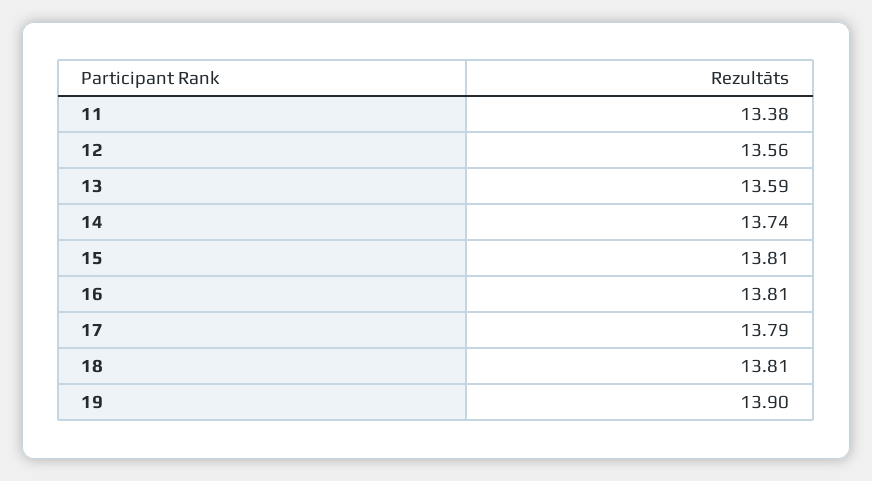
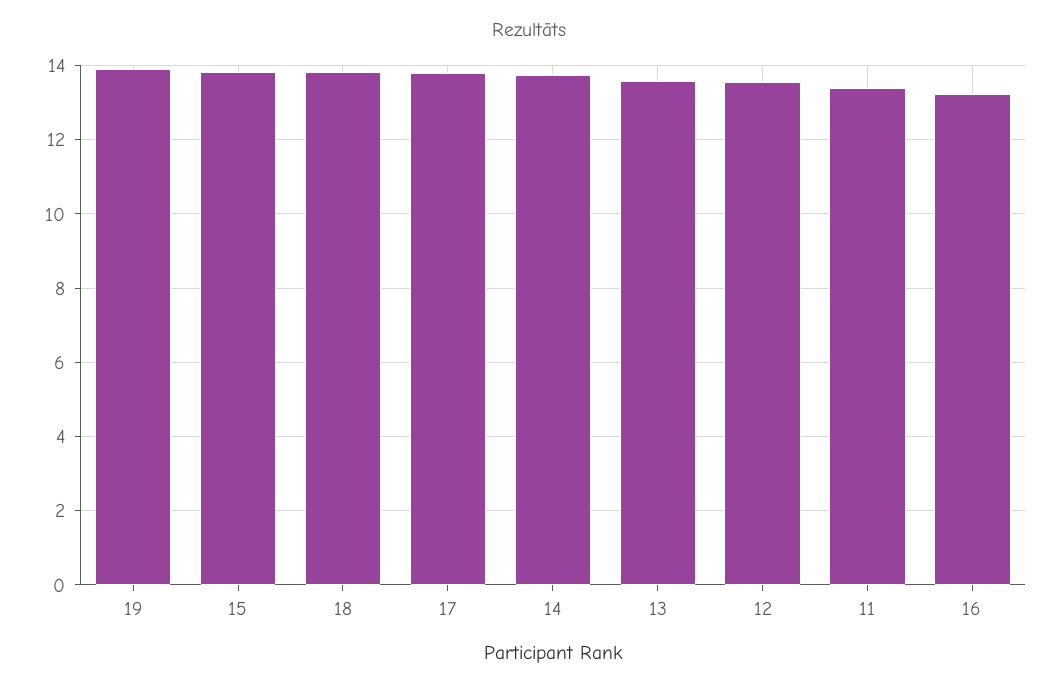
  {
    "11": 13.38,
    "12": 13.56,
    "13": 13.59,
    "14": 13.74,
    "15": 13.81,
-   "16": 13.81,
+   "16": 13.2,
    "17": 13.79,
    "18": 13.81,
    "19": 13.9
  }

